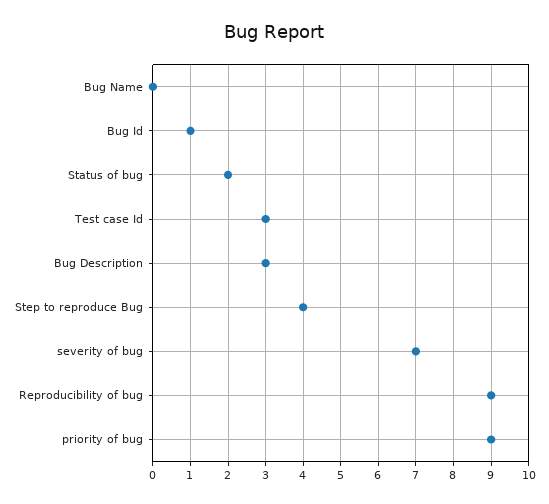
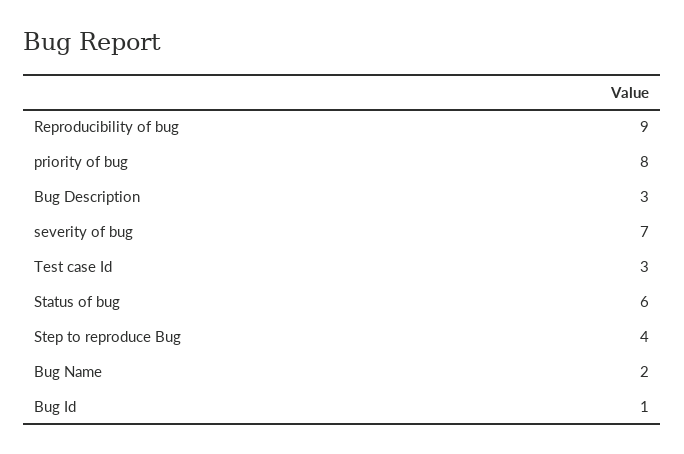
  {
-   "Bug Name": 0,
+   "Bug Name": 2,
    "Bug Id": 1,
-   "Status of bug": 2,
+   "Status of bug": 6,
    "Test case Id": 3,
    "Bug Description": 3,
    "Step to reproduce Bug": 4,
    "severity of bug": 7,
    "Reproducibility of bug": 9,
-   "priority of bug": 9
+   "priority of bug": 8
  }

